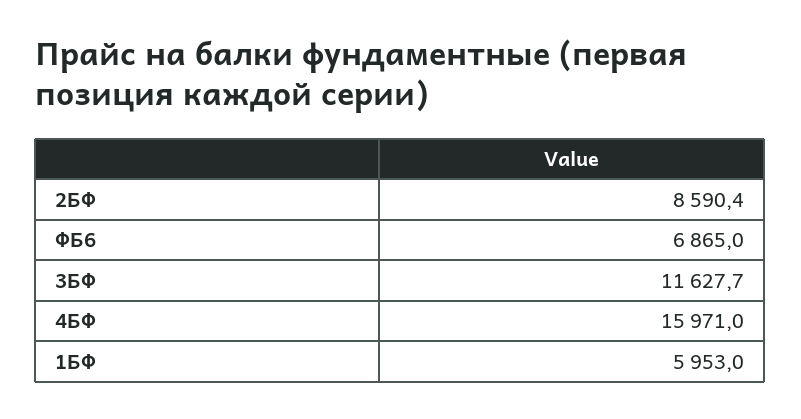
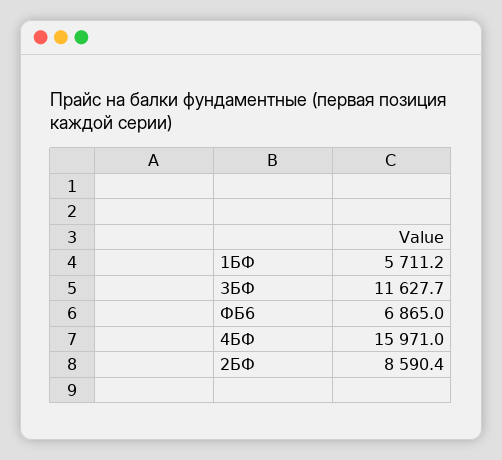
  {
    "2БФ": 8590.4,
    "ФБ6": 6865,
    "3БФ": 11627.7,
    "4БФ": 15971,
-   "1БФ": 5953
+   "1БФ": 5711.2
  }

